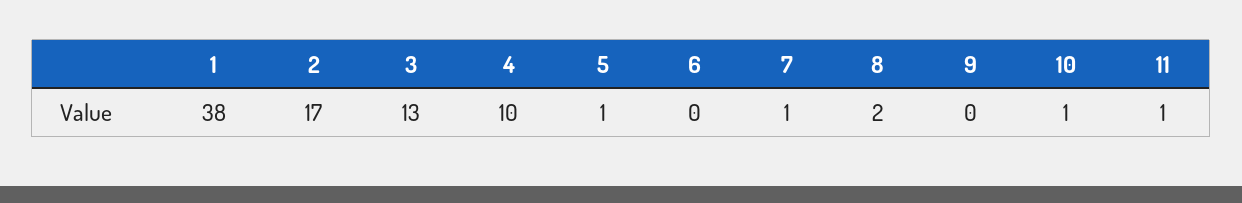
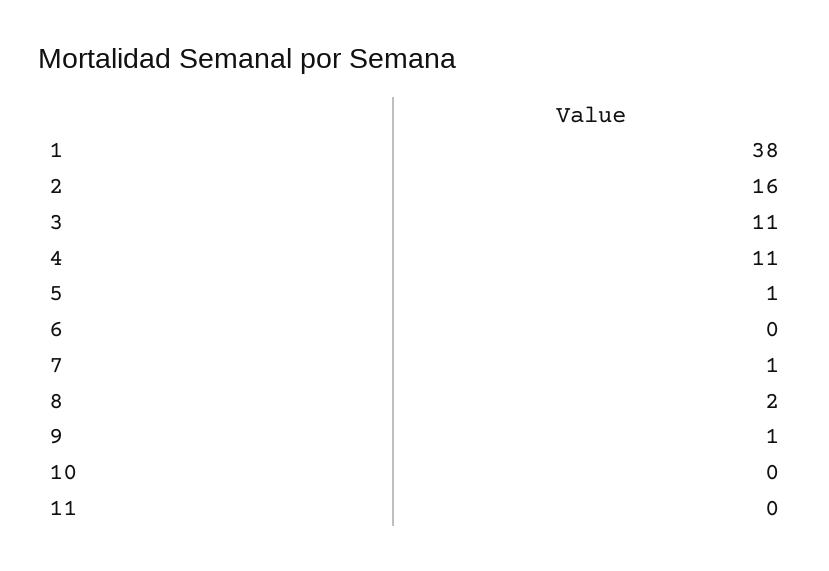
  {
    "1": 38,
-   "2": 17,
+   "2": 16,
-   "3": 13,
+   "3": 11,
-   "4": 10,
+   "4": 11,
    "5": 1,
    "6": 0,
    "7": 1,
    "8": 2,
-   "9": 0,
+   "9": 1,
-   "10": 1,
+   "10": 0,
-   "11": 1
+   "11": 0
  }

